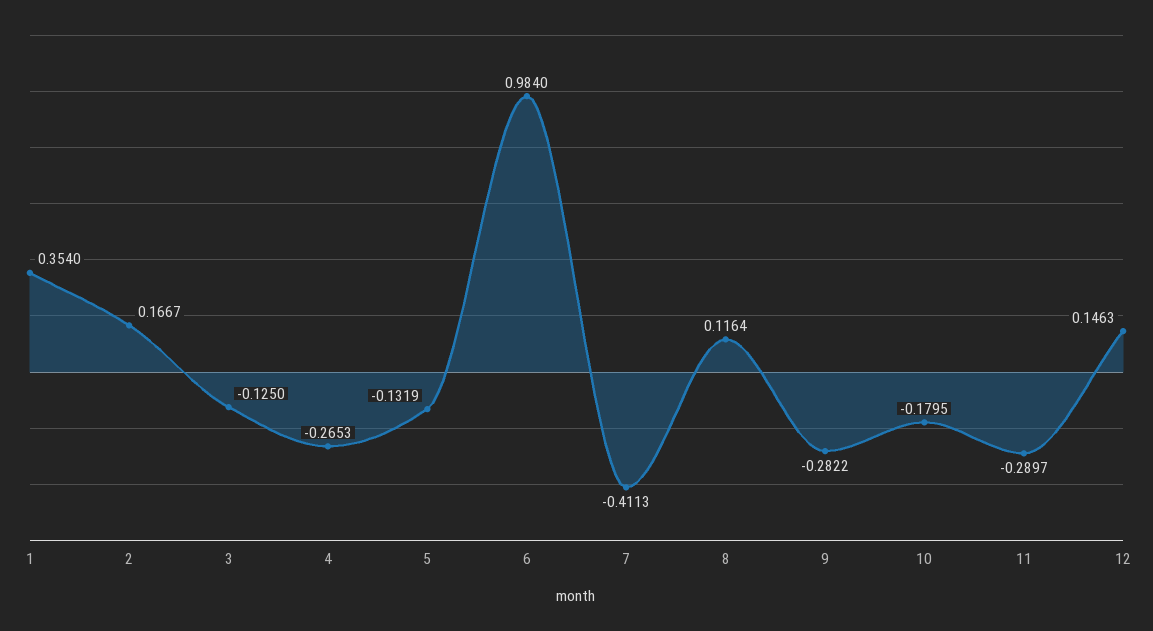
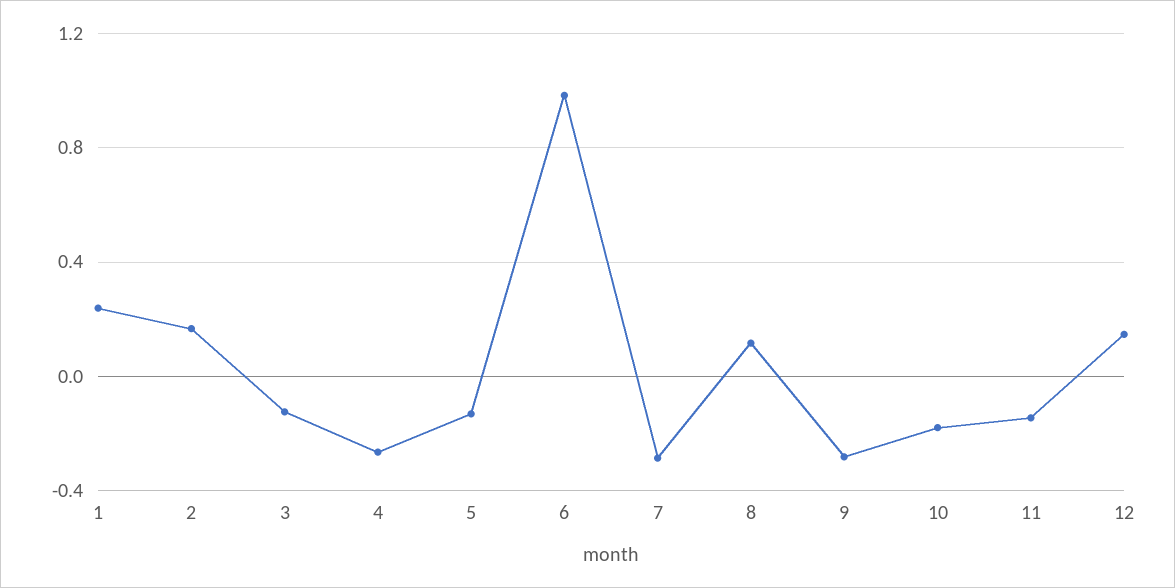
  {
-   "1": 0.354,
+   "1": 0.25,
    "2": 0.1667,
    "3": -0.125,
    "4": -0.2653,
    "5": -0.1319,
    "6": 0.984,
-   "7": -0.4113,
+   "7": -0.3,
    "8": 0.1164,
    "9": -0.2822,
    "10": -0.1795,
-   "11": -0.2897,
+   "11": -0.15,
    "12": 0.1463
  }

